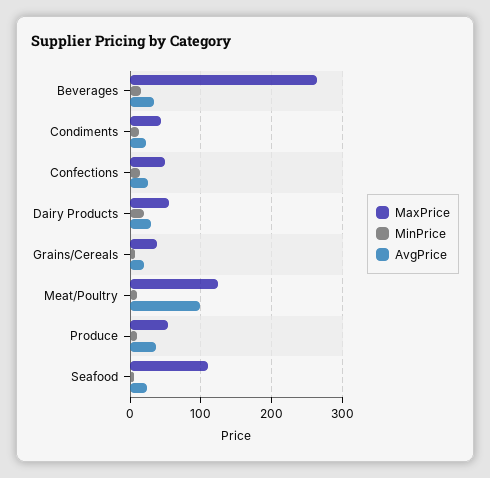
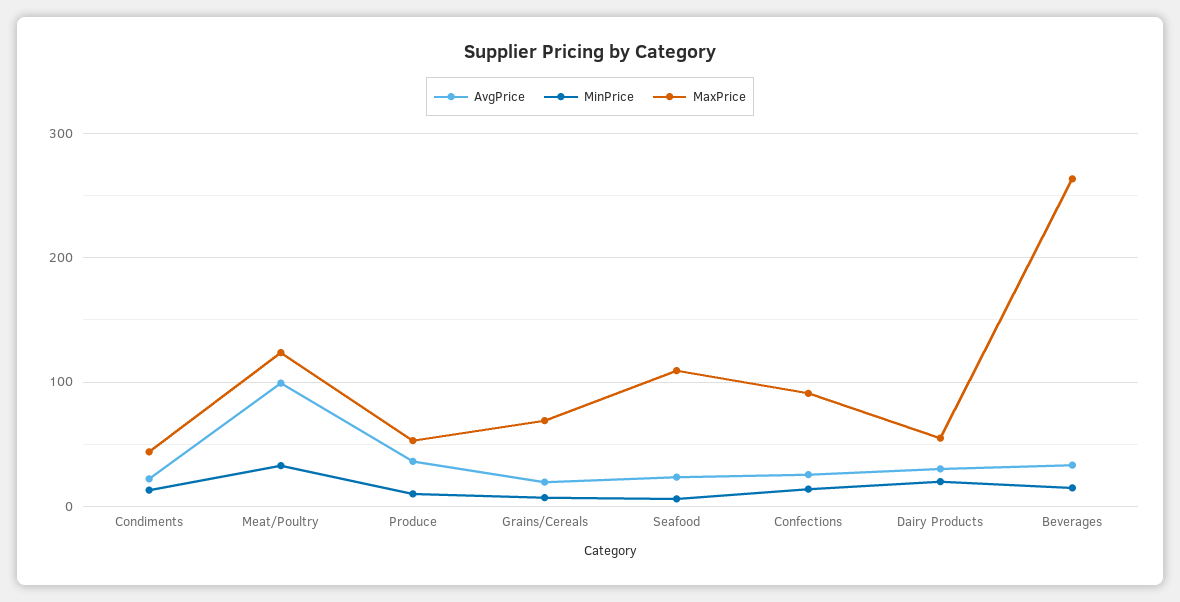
  {
    "MaxPrice": {
      "Beverages": 260,
      "Condiments": 40,
-     "Confections": 50,
+     "Confections": 90,
      "Dairy Products": 60,
-     "Grains/Cereals": 40,
+     "Grains/Cereals": 70,
      "Meat/Poultry": 120,
      "Produce": 50,
      "Seafood": 110
    },
    "MinPrice": {
      "Beverages": 20,
      "Condiments": 10,
      "Confections": 10,
      "Dairy Products": 20,
      "Grains/Cereals": 10,
-     "Meat/Poultry": 10,
+     "Meat/Poultry": 30,
      "Produce": 10,
      "Seafood": 10
    },
    "AvgPrice": {
      "Beverages": 30,
      "Condiments": 20,
      "Confections": 30,
      "Dairy Products": 30,
      "Grains/Cereals": 20,
      "Meat/Poultry": 100,
      "Produce": 40,
      "Seafood": 20
    }
  }

